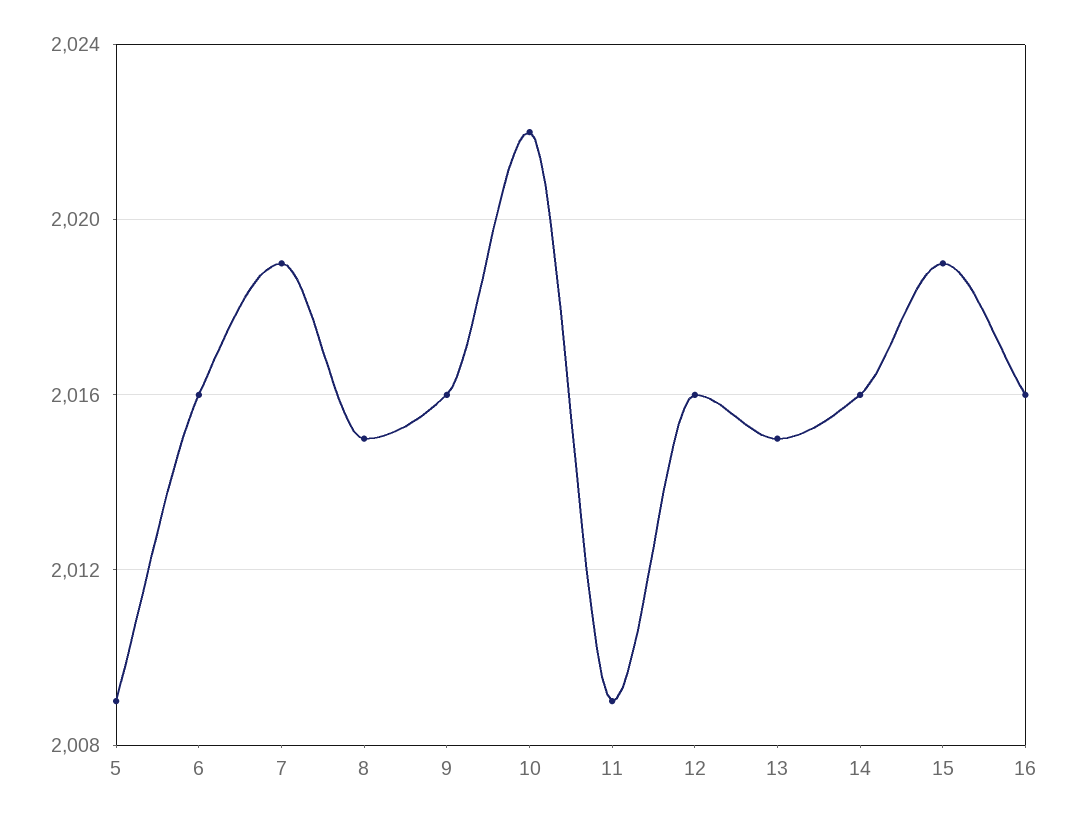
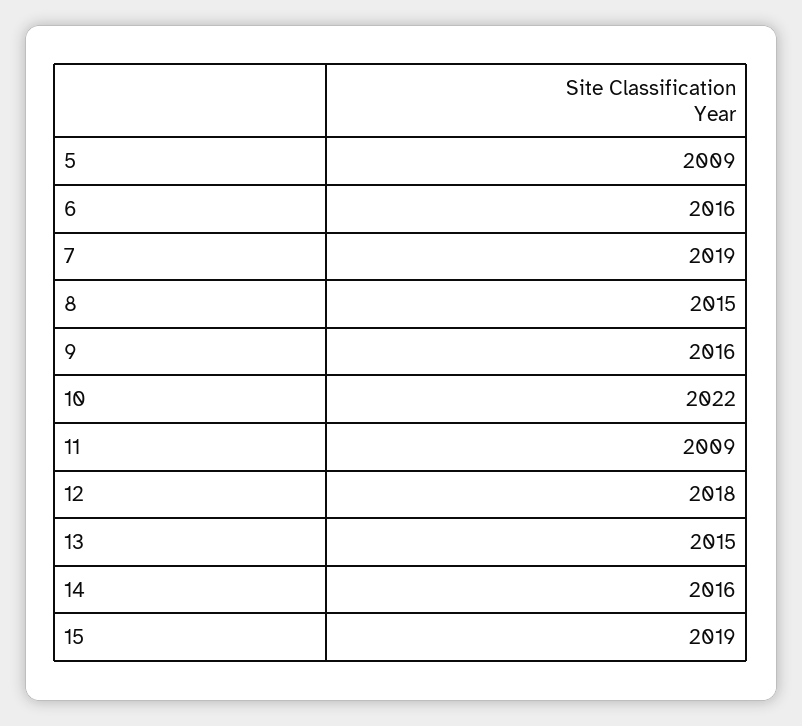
  {
    "5": 2009,
    "6": 2016,
    "7": 2019,
    "8": 2015,
    "9": 2016,
    "10": 2022,
    "11": 2009,
-   "12": 2016,
+   "12": 2018,
    "13": 2015,
    "14": 2016,
-   "15": 2019,
+   "15": 2019
-   "16": 2016
  }

